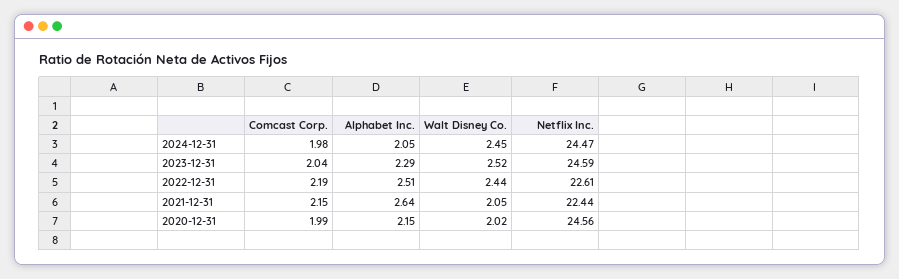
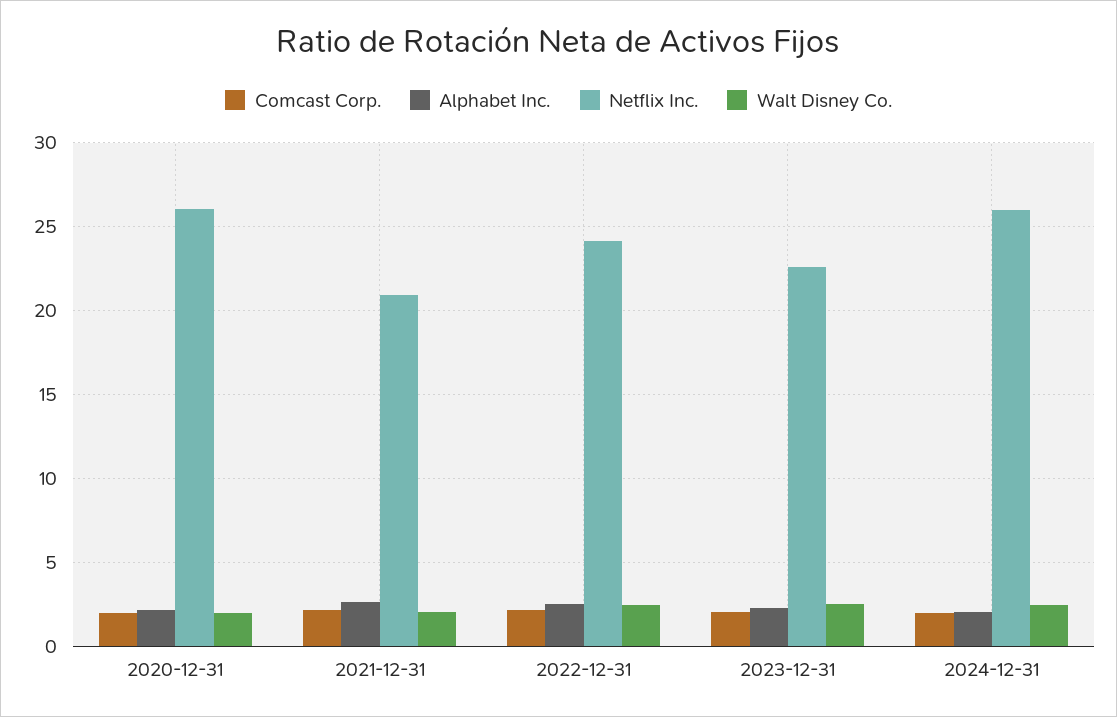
  {
    "Comcast Corp.": {
      "2024-12-31": 1.98,
      "2023-12-31": 2.04,
      "2022-12-31": 2.19,
      "2021-12-31": 2.15,
      "2020-12-31": 1.99
    },
    "Alphabet Inc.": {
      "2024-12-31": 2.05,
      "2023-12-31": 2.29,
      "2022-12-31": 2.51,
      "2021-12-31": 2.64,
      "2020-12-31": 2.15
    },
    "Walt Disney Co.": {
      "2024-12-31": 2.45,
      "2023-12-31": 2.52,
      "2022-12-31": 2.44,
      "2021-12-31": 2.05,
      "2020-12-31": 2.02
    },
    "Netflix Inc.": {
-     "2024-12-31": 24.47,
+     "2024-12-31": 26,
-     "2023-12-31": 24.59,
+     "2023-12-31": 22.5,
-     "2022-12-31": 22.61,
+     "2022-12-31": 24,
-     "2021-12-31": 22.44,
+     "2021-12-31": 21,
-     "2020-12-31": 24.56
+     "2020-12-31": 26
    }
  }

